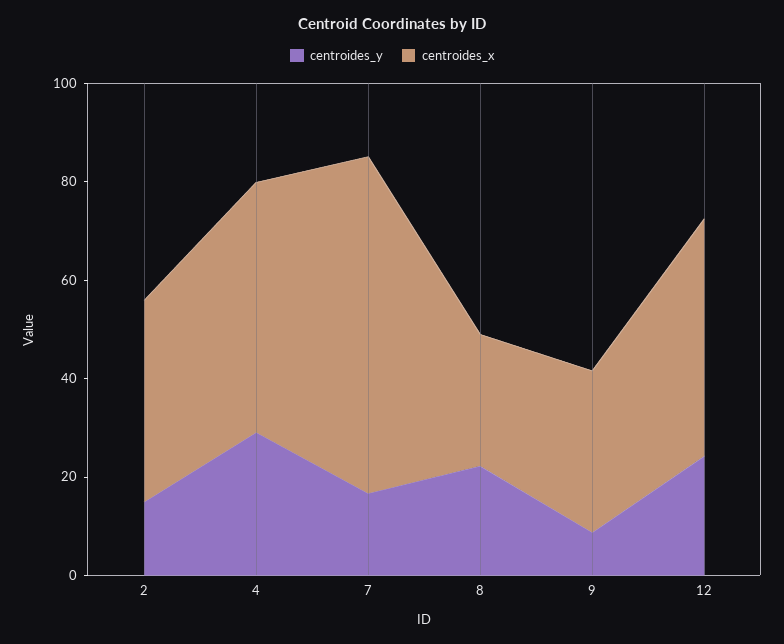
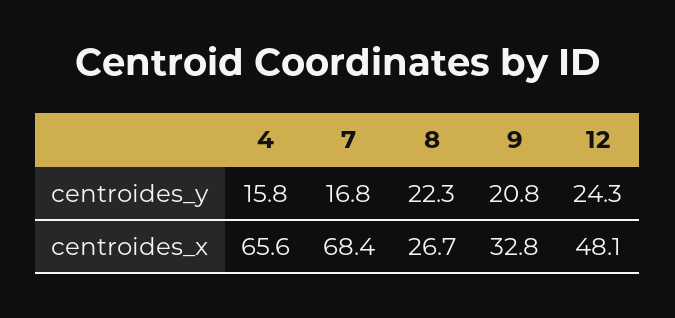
  {
    "centroides_y": {
-     "2": 15,
-     "4": 30,
+     "4": 15.8,
      "7": 16.8,
      "8": 22.3,
-     "9": 10,
+     "9": 20.8,
      "12": 24.3
    },
    "centroides_x": {
-     "2": 40,
-     "4": 50,
+     "4": 65.6,
      "7": 68.4,
      "8": 26.7,
      "9": 32.8,
      "12": 48.1
    }
  }

